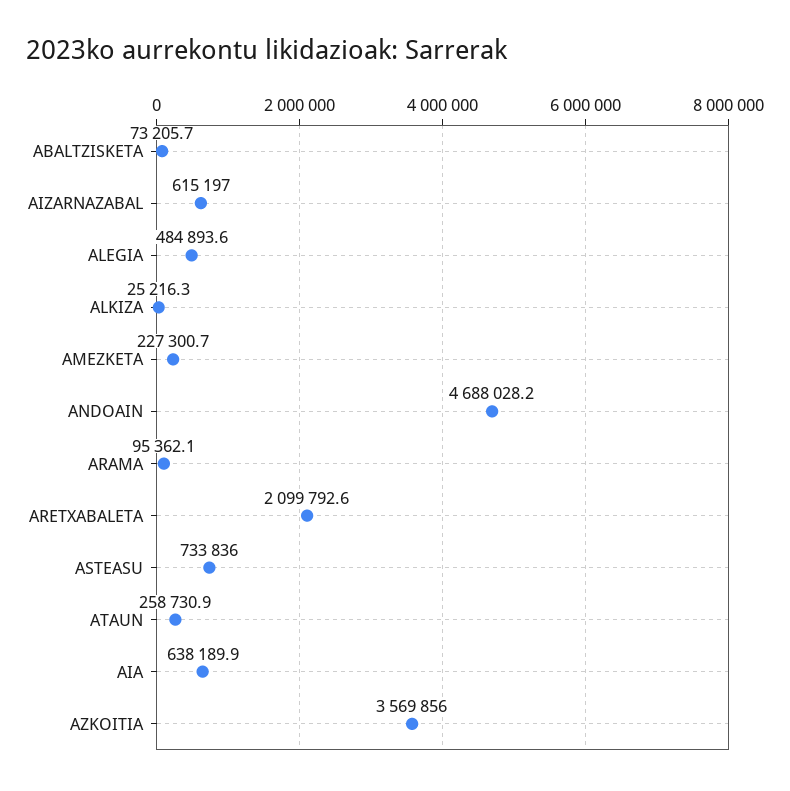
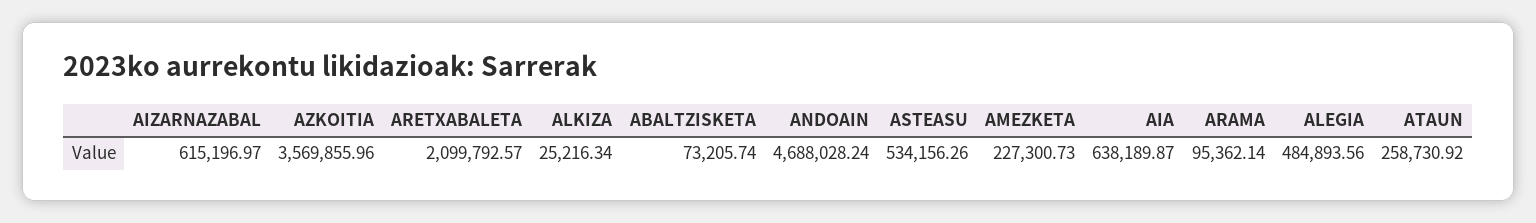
  {
    "ABALTZISKETA": 73205.74,
    "AIZARNAZABAL": 615196.97,
    "ALEGIA": 484893.56,
    "ALKIZA": 25216.34,
    "AMEZKETA": 227300.73,
    "ANDOAIN": 4688028.24,
    "ARAMA": 95362.14,
    "ARETXABALETA": 2099792.57,
-   "ASTEASU": 733836,
+   "ASTEASU": 534156.26,
    "ATAUN": 258730.92,
    "AIA": 638189.87,
    "AZKOITIA": 3569855.96
  }

